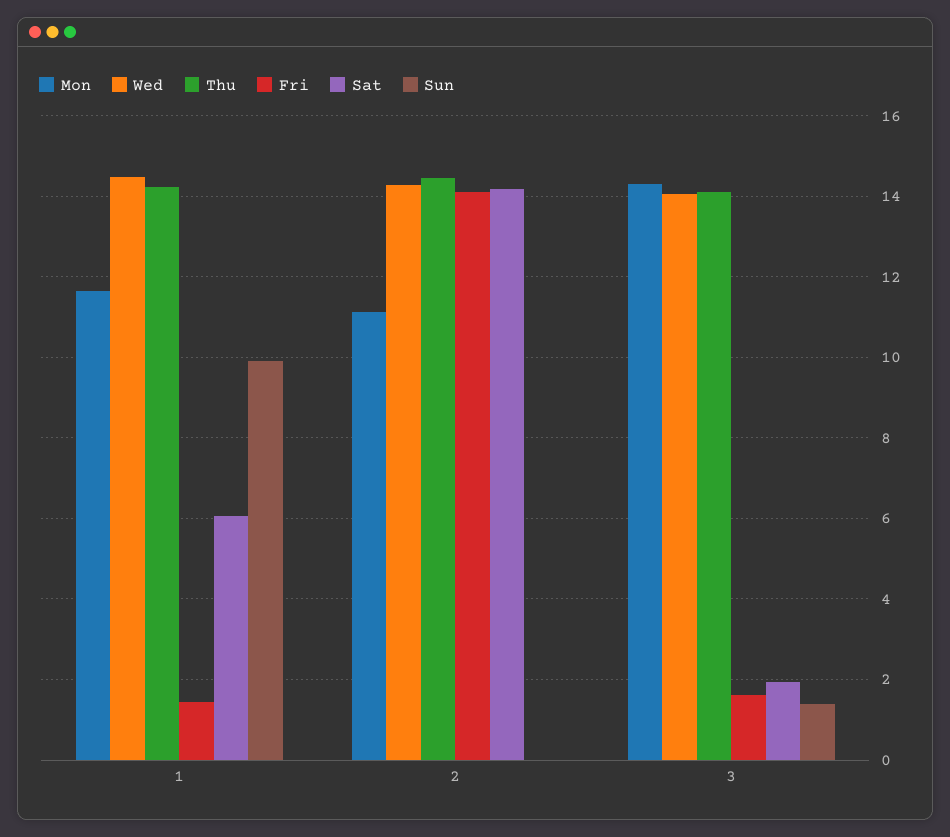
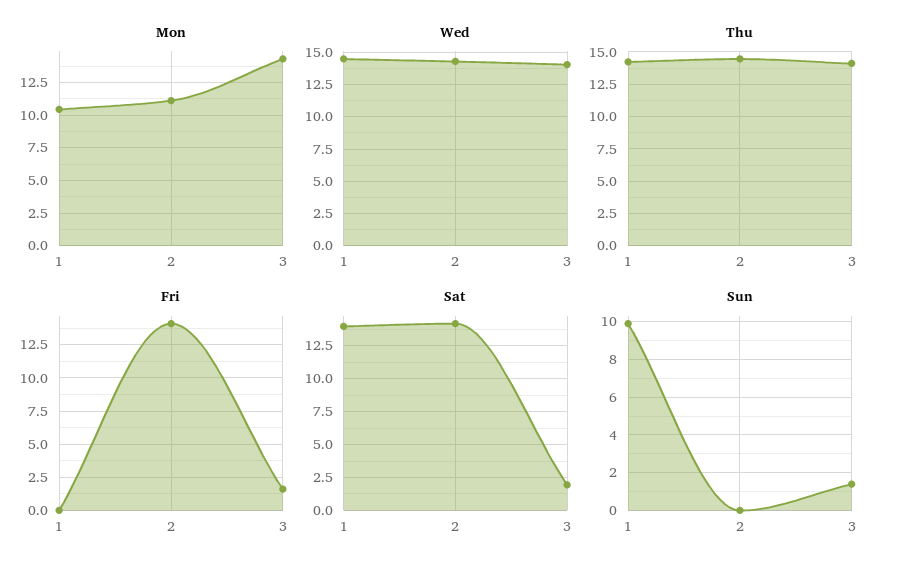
  {
    "Mon": {
-     "1": 11.6,
+     "1": 10.5,
      "2": 11.2,
      "3": 14.4
    },
    "Wed": {
      "1": 14.4,
      "2": 14.2,
      "3": 14
    },
    "Thu": {
      "1": 14.2,
      "2": 14.4,
      "3": 14.2
    },
    "Fri": {
-     "1": 1.4,
+     "1": 0,
      "2": 14.2,
      "3": 1.6
    },
    "Sat": {
-     "1": 6,
+     "1": 14,
      "2": 14.2,
      "3": 2
    },
    "Sun": {
      "1": 10,
      "2": 0,
      "3": 1.4
    }
  }

